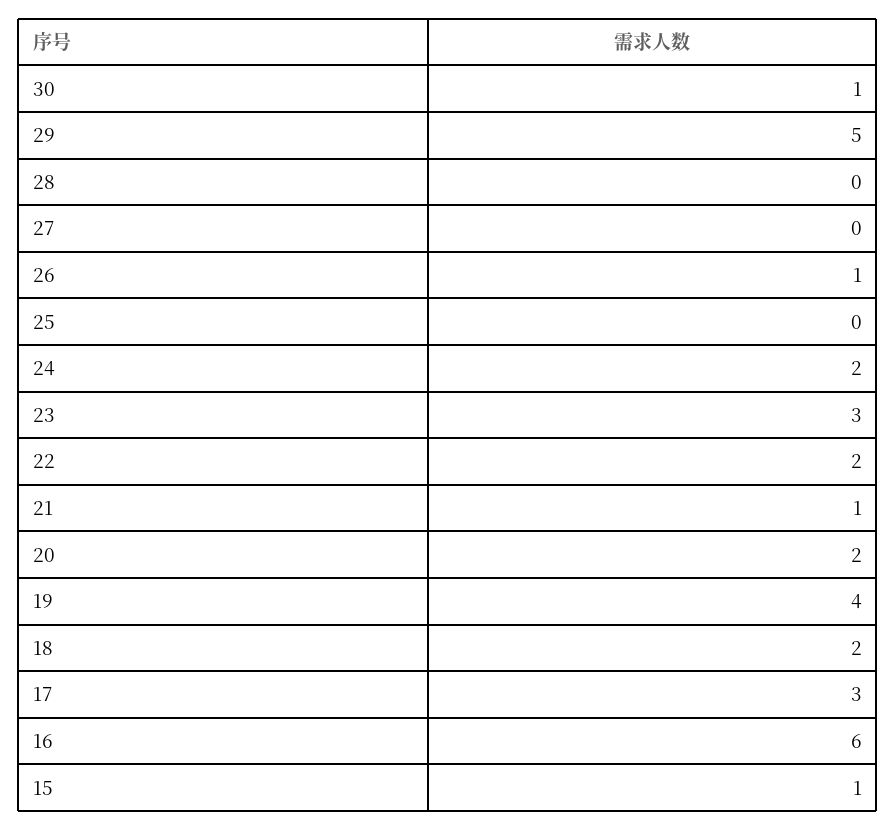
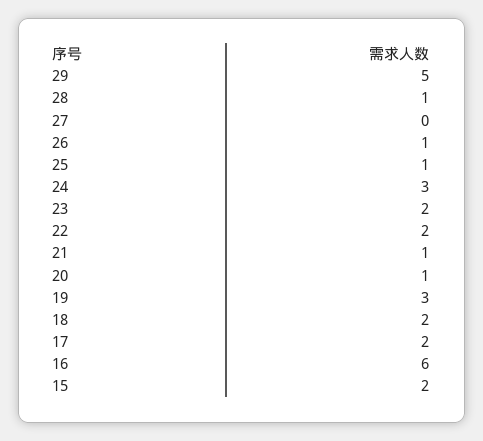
  {
-   "30": 1,
    "29": 5,
-   "28": 0,
+   "28": 1,
    "27": 0,
    "26": 1,
-   "25": 0,
+   "25": 1,
-   "24": 2,
+   "24": 3,
-   "23": 3,
+   "23": 2,
    "22": 2,
    "21": 1,
-   "20": 2,
+   "20": 1,
-   "19": 4,
+   "19": 3,
    "18": 2,
-   "17": 3,
+   "17": 2,
    "16": 6,
-   "15": 1
+   "15": 2
  }

